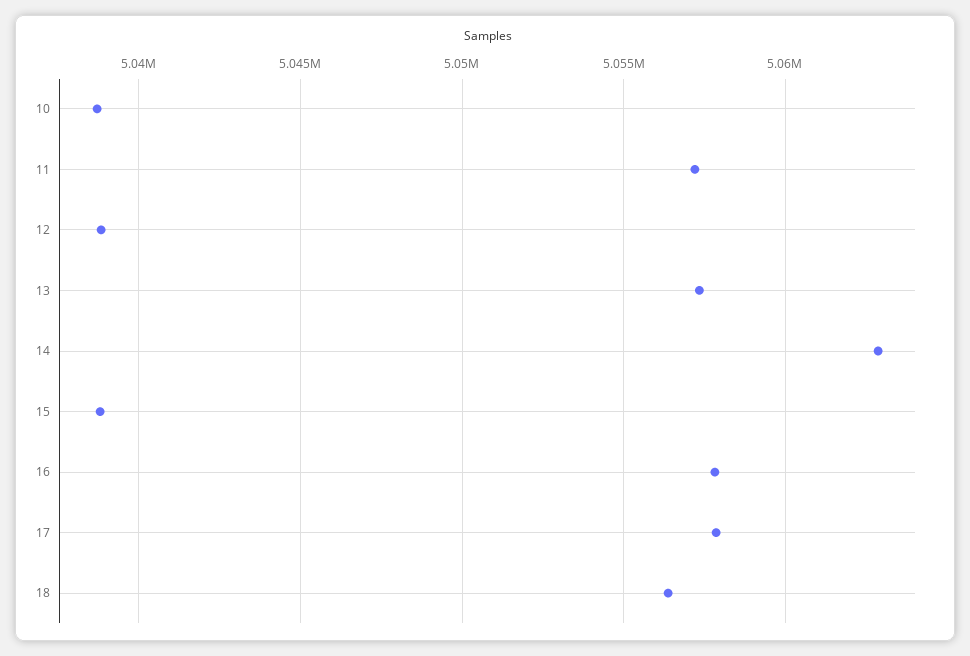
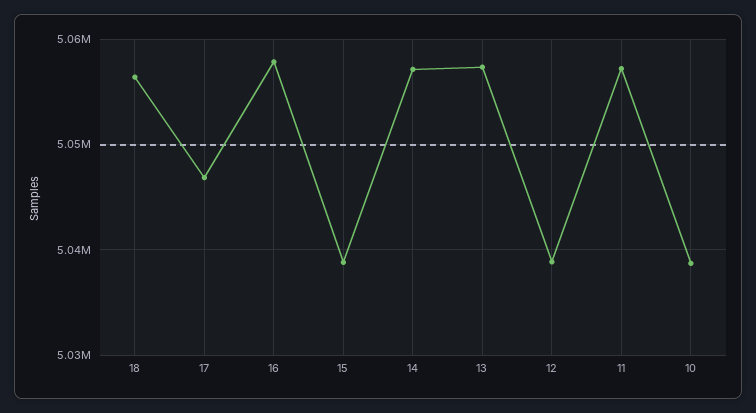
  {
    "10": 5038500,
    "11": 5057000,
    "12": 5039000,
    "13": 5057500,
-   "14": 5063000,
+   "14": 5057000,
    "15": 5039000,
    "16": 5058000,
-   "17": 5058000,
+   "17": 5047000,
    "18": 5056500
  }

